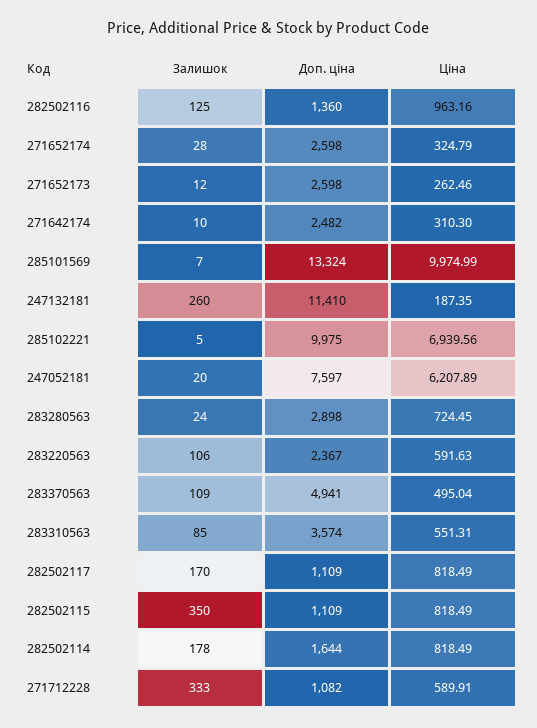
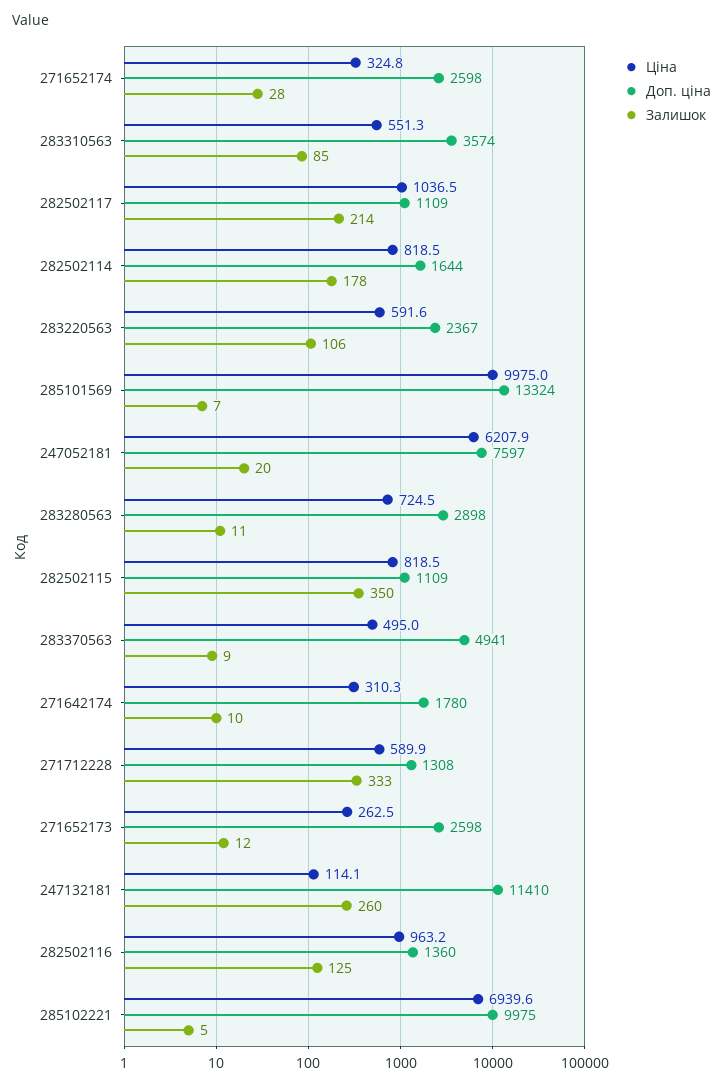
  {
    "Залишок": {
      "282502116": 125,
      "271652174": 28,
      "271652173": 12,
      "271642174": 10,
      "285101569": 7,
      "247132181": 260,
      "285102221": 5,
      "247052181": 20,
-     "283280563": 24,
+     "283280563": 11,
      "283220563": 106,
-     "283370563": 109,
+     "283370563": 9,
      "283310563": 85,
-     "282502117": 170,
+     "282502117": 214,
      "282502115": 350,
      "282502114": 178,
      "271712228": 333
    },
    "Доп. ціна": {
      "282502116": 1360,
      "271652174": 2598,
      "271652173": 2598,
-     "271642174": 2482,
+     "271642174": 1780,
      "285101569": 13324,
      "247132181": 11410,
      "285102221": 9975,
      "247052181": 7597,
      "283280563": 2898,
      "283220563": 2367,
      "283370563": 4941,
      "283310563": 3574,
      "282502117": 1109,
      "282502115": 1109,
      "282502114": 1644,
-     "271712228": 1082
+     "271712228": 1308
    },
    "Ціна": {
      "282502116": 963.16,
      "271652174": 324.79,
      "271652173": 262.46,
      "271642174": 310.3,
      "285101569": 9974.99,
-     "247132181": 187.35,
+     "247132181": 114.1,
      "285102221": 6939.56,
      "247052181": 6207.89,
      "283280563": 724.45,
      "283220563": 591.63,
      "283370563": 495.04,
      "283310563": 551.31,
-     "282502117": 818.49,
+     "282502117": 1036.5,
      "282502115": 818.49,
      "282502114": 818.49,
      "271712228": 589.91
    }
  }

